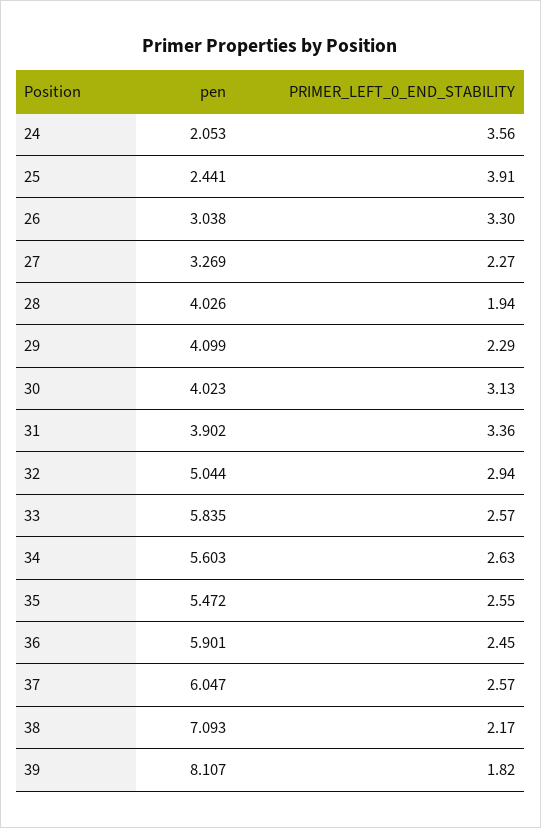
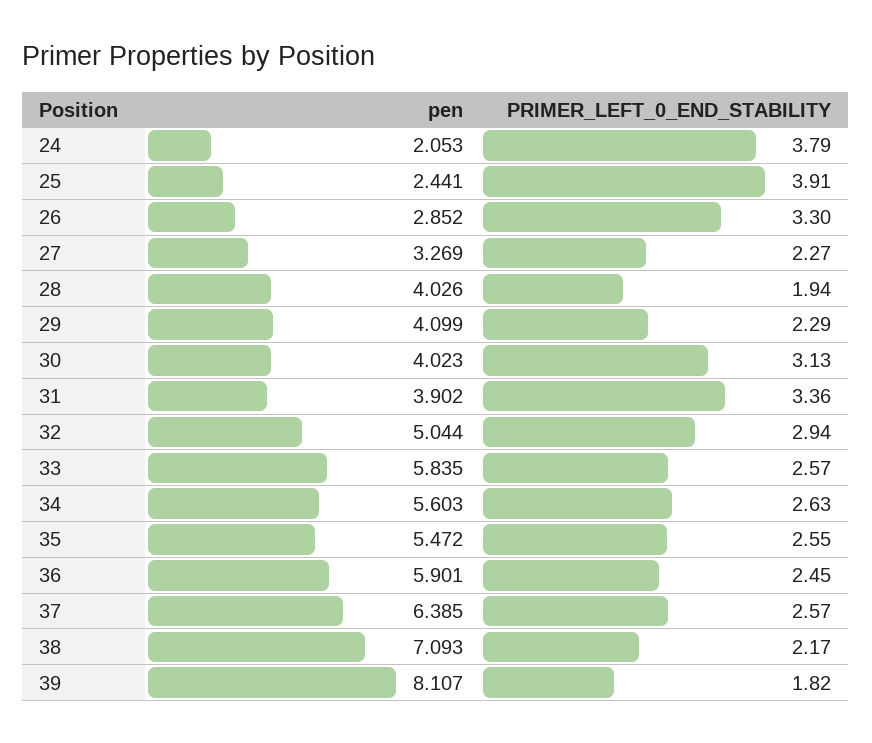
  {
    "pen": {
      "24": 2.053,
      "25": 2.441,
-     "26": 3.038,
+     "26": 2.852,
      "27": 3.269,
      "28": 4.026,
      "29": 4.099,
      "30": 4.023,
      "31": 3.902,
      "32": 5.044,
      "33": 5.835,
      "34": 5.603,
      "35": 5.472,
      "36": 5.901,
-     "37": 6.047,
+     "37": 6.385,
      "38": 7.093,
      "39": 8.107
    },
    "PRIMER_LEFT_0_END_STABILITY": {
-     "24": 3.56,
+     "24": 3.79,
      "25": 3.91,
      "26": 3.3,
      "27": 2.27,
      "28": 1.94,
      "29": 2.29,
      "30": 3.13,
      "31": 3.36,
      "32": 2.94,
      "33": 2.57,
      "34": 2.63,
      "35": 2.55,
      "36": 2.45,
      "37": 2.57,
      "38": 2.17,
      "39": 1.82
    }
  }

